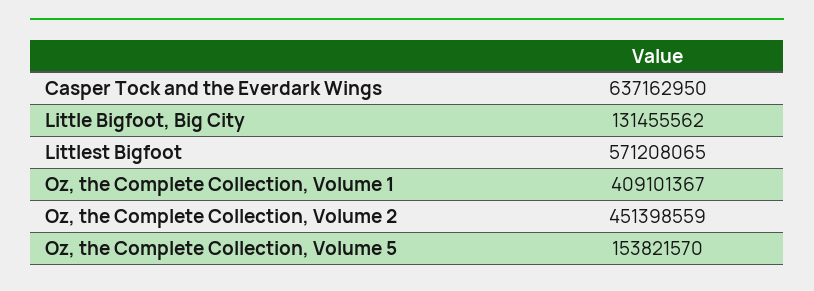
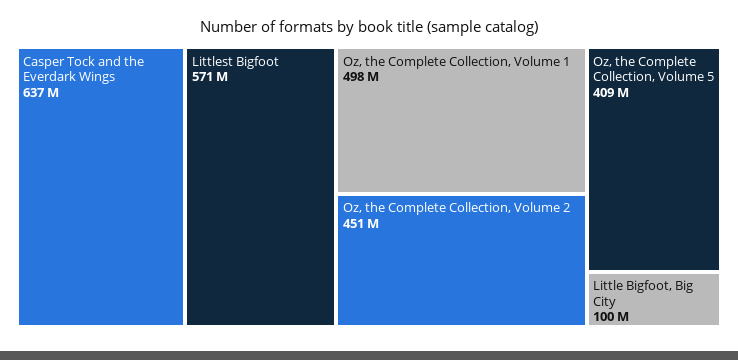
  {
    "Casper Tock and the Everdark Wings": 637162950,
-   "Little Bigfoot, Big City": 131455562,
+   "Little Bigfoot, Big City": 100000000,
    "Littlest Bigfoot": 571208065,
-   "Oz, the Complete Collection, Volume 1": 409101367,
+   "Oz, the Complete Collection, Volume 1": 498000000,
    "Oz, the Complete Collection, Volume 2": 451398559,
-   "Oz, the Complete Collection, Volume 5": 153821570
+   "Oz, the Complete Collection, Volume 5": 409000000
  }

